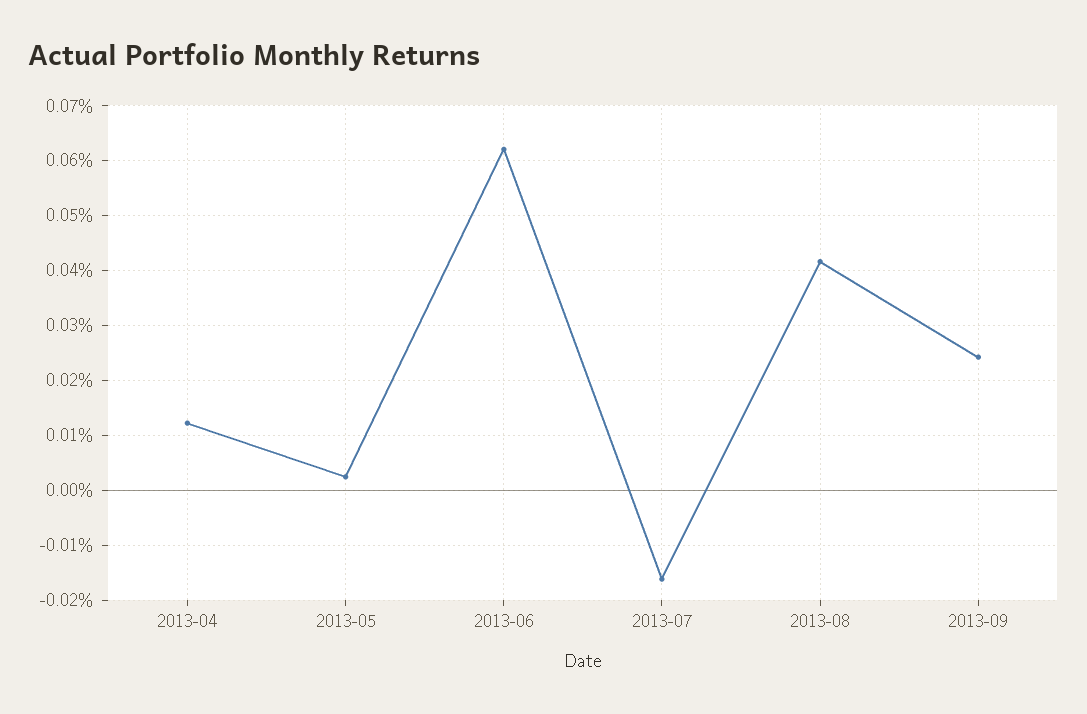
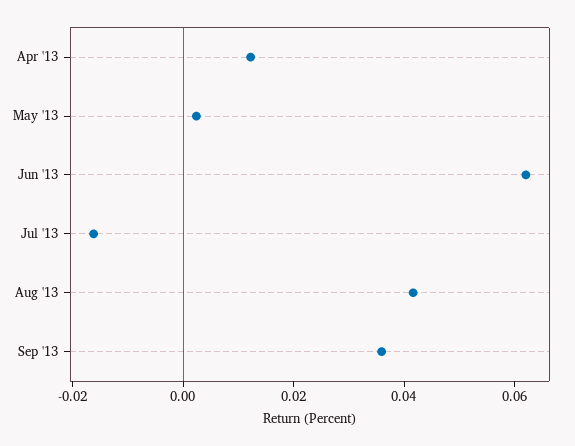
  {
    "2013-04": 0.012,
    "2013-05": 0.002,
    "2013-06": 0.062,
    "2013-07": -0.016,
    "2013-08": 0.042,
-   "2013-09": 0.024
+   "2013-09": 0.035
  }

